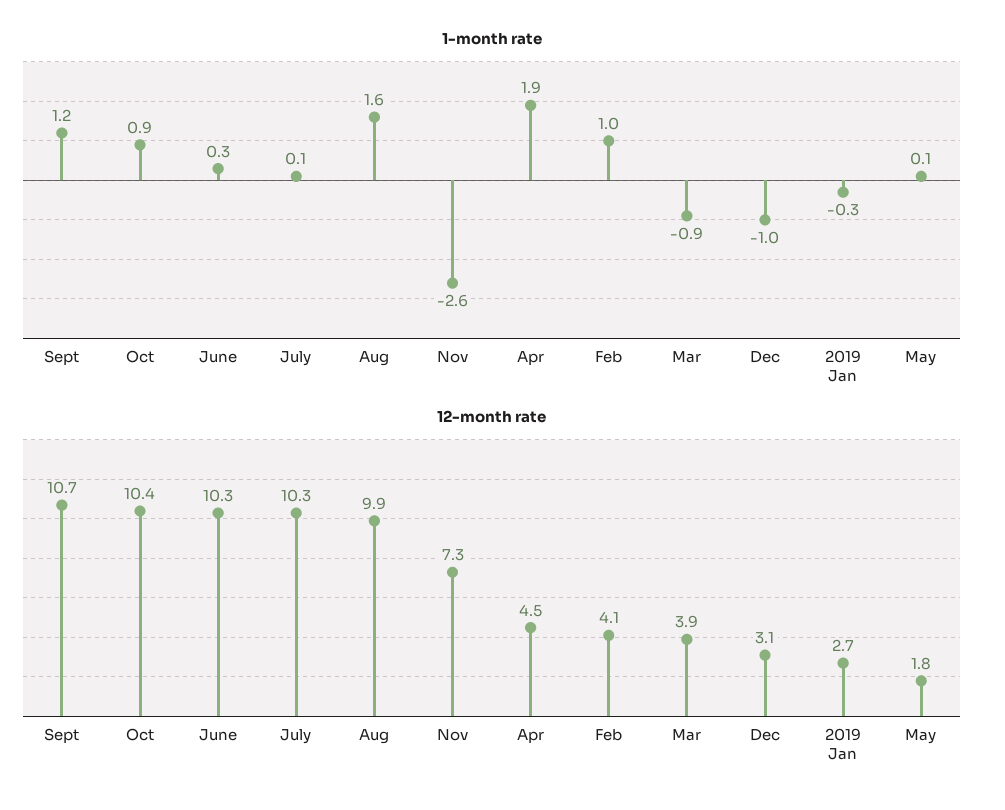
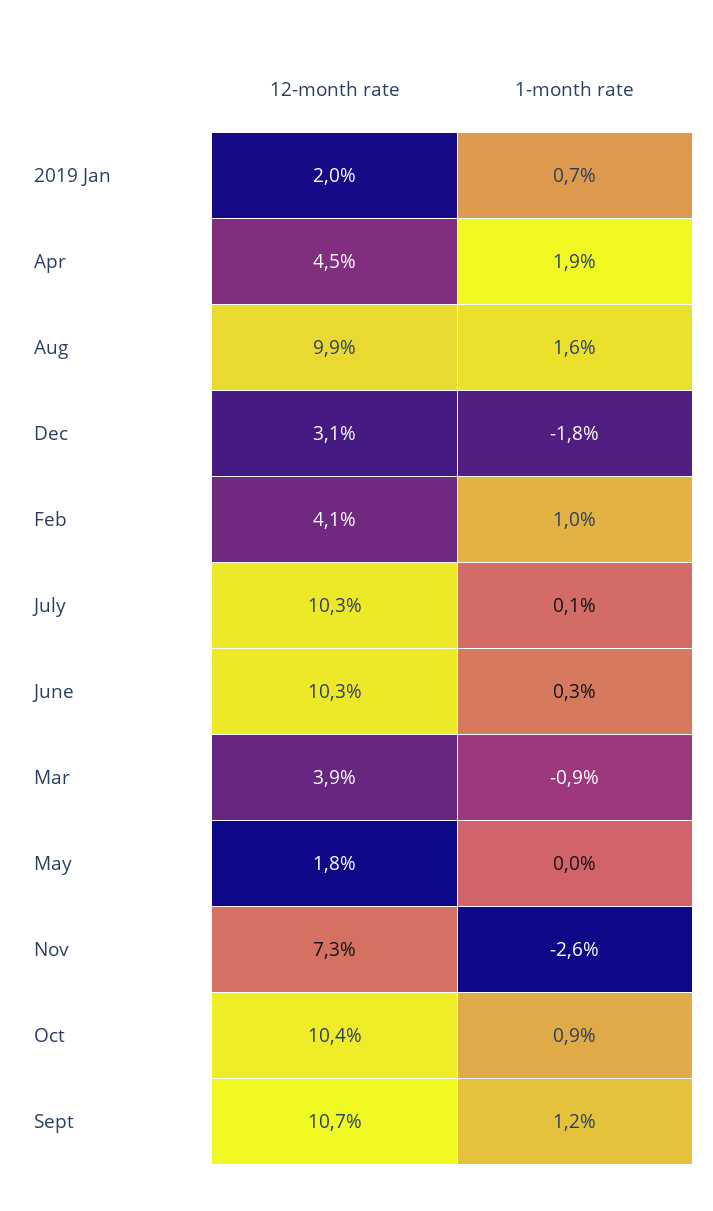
  {
    "1-month rate": {
      "Sept": 1.2,
      "Oct": 0.9,
      "June": 0.3,
      "July": 0.1,
      "Aug": 1.6,
      "Nov": -2.6,
      "Apr": 1.9,
      "Feb": 1,
      "Mar": -0.9,
-     "Dec": -1,
+     "Dec": -1.8,
-     "2019 Jan": -0.3,
+     "2019 Jan": 0.7,
-     "May": 0.1
+     "May": 0
    },
    "12-month rate": {
      "Sept": 10.7,
      "Oct": 10.4,
      "June": 10.3,
      "July": 10.3,
      "Aug": 9.9,
      "Nov": 7.3,
      "Apr": 4.5,
      "Feb": 4.1,
      "Mar": 3.9,
      "Dec": 3.1,
-     "2019 Jan": 2.7,
+     "2019 Jan": 2,
      "May": 1.8
    }
  }

